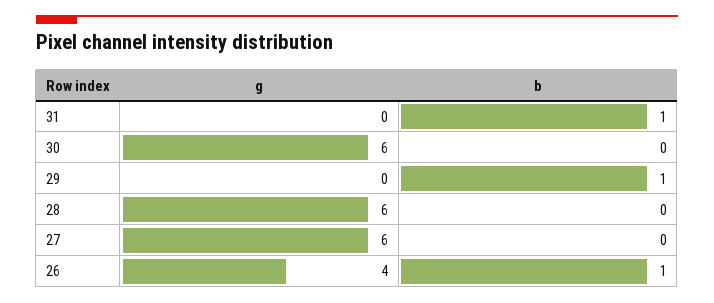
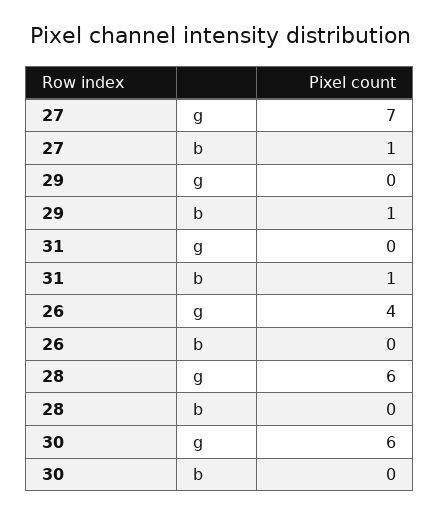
  {
    "g": {
      "31": 0,
      "30": 6,
      "29": 0,
      "28": 6,
-     "27": 6,
+     "27": 7,
      "26": 4
    },
    "b": {
      "31": 1,
      "30": 0,
      "29": 1,
      "28": 0,
-     "27": 0,
+     "27": 1,
-     "26": 1
+     "26": 0
    }
  }

